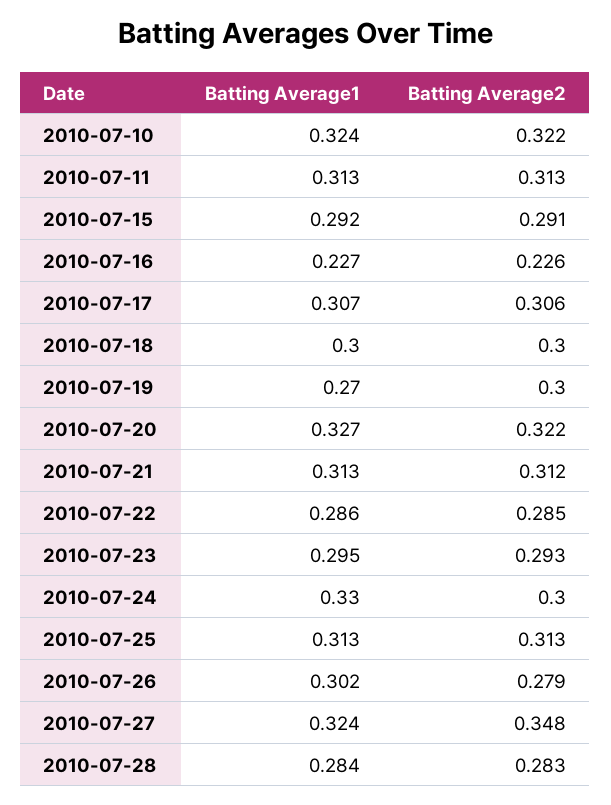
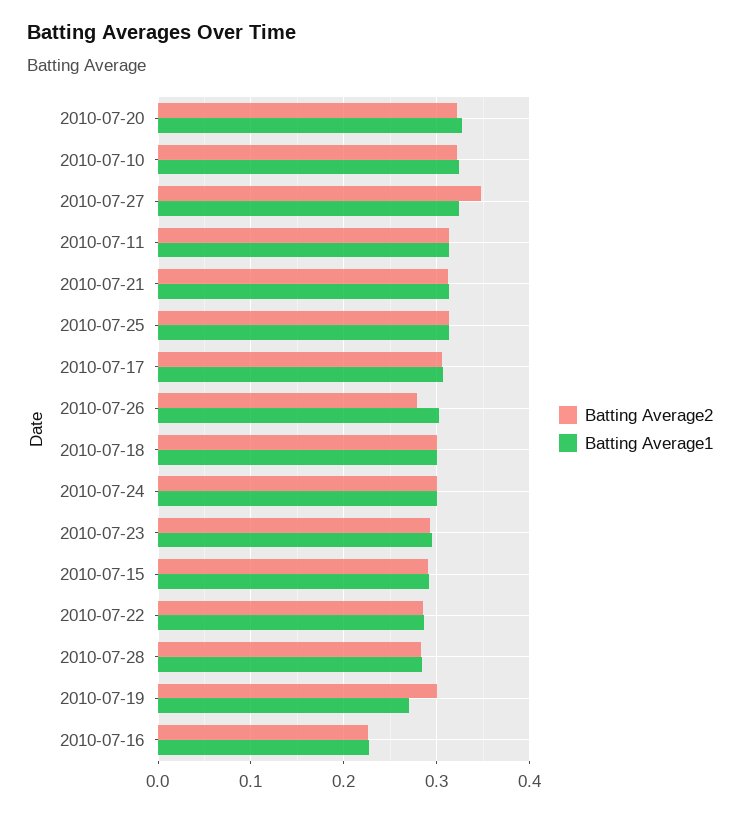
  {
    "Batting Average1": {
      "2010-07-10": 0.324,
      "2010-07-11": 0.313,
      "2010-07-15": 0.292,
      "2010-07-16": 0.227,
      "2010-07-17": 0.307,
      "2010-07-18": 0.3,
      "2010-07-19": 0.27,
      "2010-07-20": 0.327,
      "2010-07-21": 0.313,
      "2010-07-22": 0.286,
      "2010-07-23": 0.295,
-     "2010-07-24": 0.33,
+     "2010-07-24": 0.3,
      "2010-07-25": 0.313,
      "2010-07-26": 0.302,
      "2010-07-27": 0.324,
      "2010-07-28": 0.284
    },
    "Batting Average2": {
      "2010-07-10": 0.322,
      "2010-07-11": 0.313,
      "2010-07-15": 0.291,
      "2010-07-16": 0.226,
      "2010-07-17": 0.306,
      "2010-07-18": 0.3,
      "2010-07-19": 0.3,
      "2010-07-20": 0.322,
      "2010-07-21": 0.312,
      "2010-07-22": 0.285,
      "2010-07-23": 0.293,
      "2010-07-24": 0.3,
      "2010-07-25": 0.313,
      "2010-07-26": 0.279,
      "2010-07-27": 0.348,
      "2010-07-28": 0.283
    }
  }

